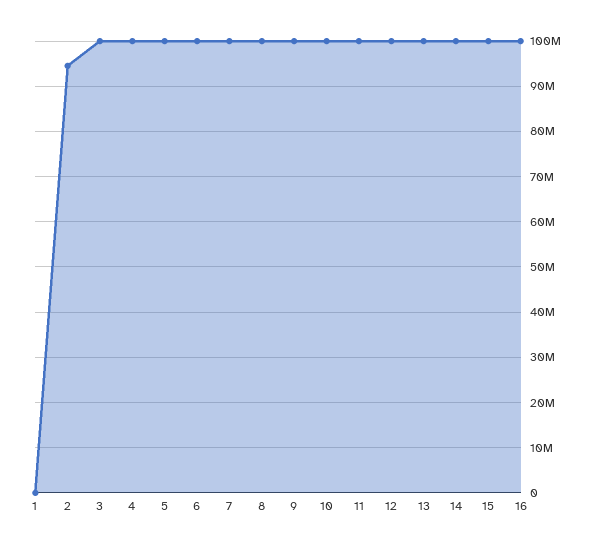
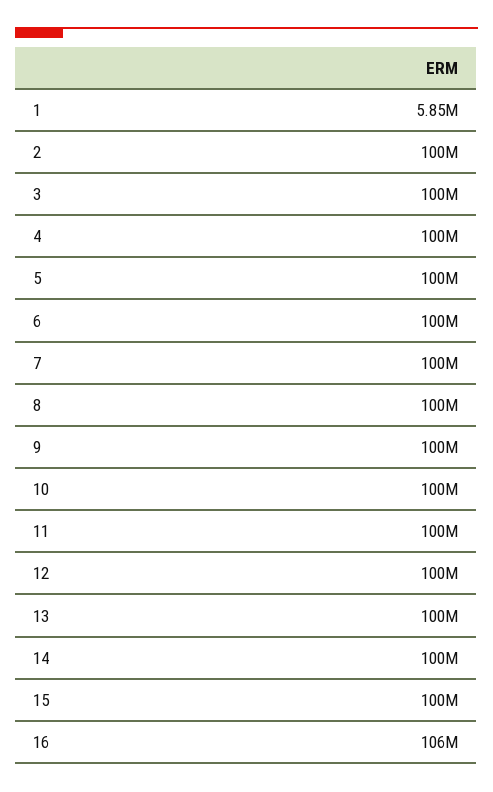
  {
-   "1": 0,
+   "1": 5850000,
-   "2": 94000000,
+   "2": 100000000,
    "3": 100000000,
    "4": 100000000,
    "5": 100000000,
    "6": 100000000,
    "7": 100000000,
    "8": 100000000,
    "9": 100000000,
    "10": 100000000,
    "11": 100000000,
    "12": 100000000,
    "13": 100000000,
    "14": 100000000,
    "15": 100000000,
-   "16": 100000000
+   "16": 106000000
  }

